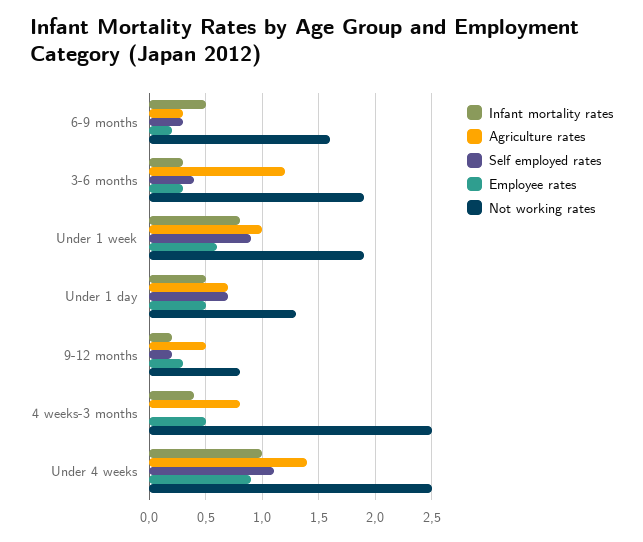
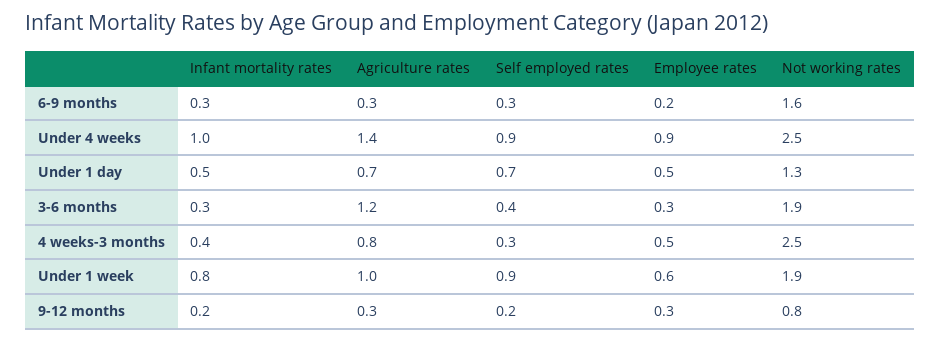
  {
    "Infant mortality rates": {
-     "6-9 months": 0.5,
+     "6-9 months": 0.3,
      "3-6 months": 0.3,
      "Under 1 week": 0.8,
      "Under 1 day": 0.5,
      "9-12 months": 0.2,
      "4 weeks-3 months": 0.4,
      "Under 4 weeks": 1
    },
    "Agriculture rates": {
      "6-9 months": 0.3,
      "3-6 months": 1.2,
      "Under 1 week": 1,
      "Under 1 day": 0.7,
-     "9-12 months": 0.5,
+     "9-12 months": 0.3,
      "4 weeks-3 months": 0.8,
      "Under 4 weeks": 1.4
    },
    "Self employed rates": {
      "6-9 months": 0.3,
      "3-6 months": 0.4,
      "Under 1 week": 0.9,
      "Under 1 day": 0.7,
      "9-12 months": 0.2,
-     "4 weeks-3 months": 0,
+     "4 weeks-3 months": 0.3,
-     "Under 4 weeks": 1.1
+     "Under 4 weeks": 0.9
    },
    "Employee rates": {
      "6-9 months": 0.2,
      "3-6 months": 0.3,
      "Under 1 week": 0.6,
      "Under 1 day": 0.5,
      "9-12 months": 0.3,
      "4 weeks-3 months": 0.5,
      "Under 4 weeks": 0.9
    },
    "Not working rates": {
      "6-9 months": 1.6,
      "3-6 months": 1.9,
      "Under 1 week": 1.9,
      "Under 1 day": 1.3,
      "9-12 months": 0.8,
      "4 weeks-3 months": 2.5,
      "Under 4 weeks": 2.5
    }
  }

